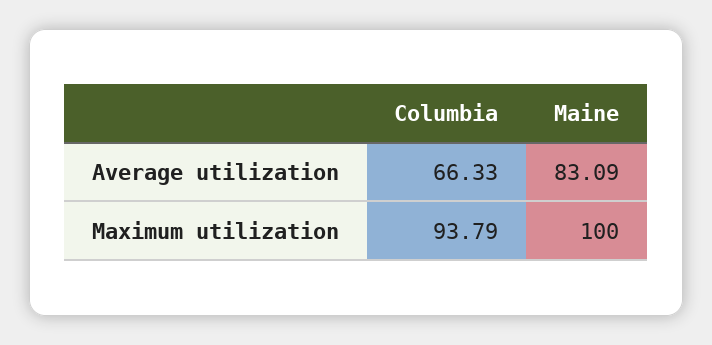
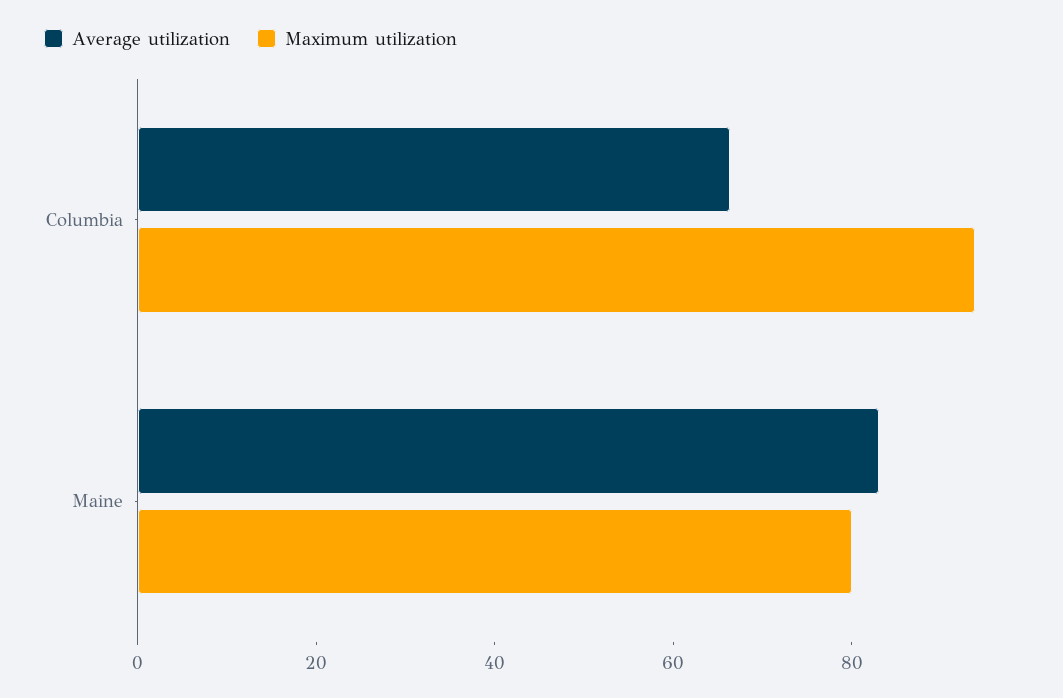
  {
    "Average utilization": {
      "Columbia": 66.33,
      "Maine": 83.09
    },
    "Maximum utilization": {
      "Columbia": 93.79,
-     "Maine": 100
+     "Maine": 80
    }
  }

